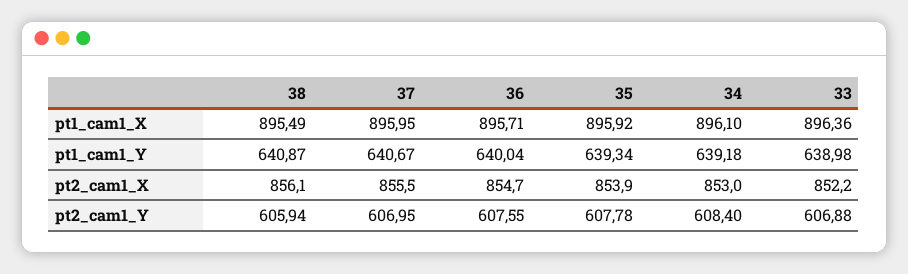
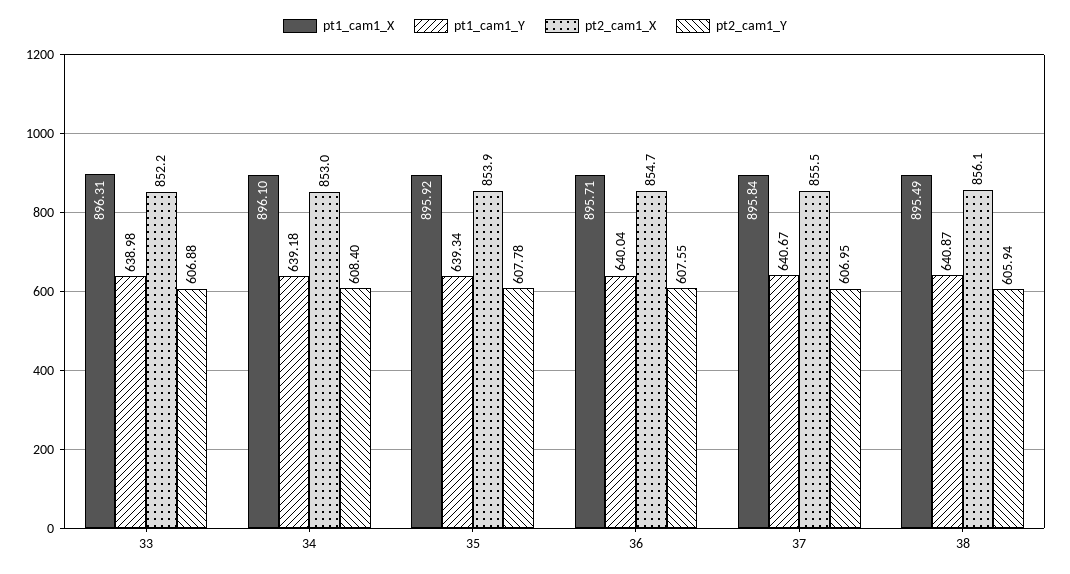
  {
    "pt1_cam1_X": {
      "38": 895.49,
-     "37": 895.95,
+     "37": 895.84,
      "36": 895.71,
      "35": 895.92,
      "34": 896.1,
-     "33": 896.36
+     "33": 896.31
    },
    "pt1_cam1_Y": {
      "38": 640.87,
      "37": 640.67,
      "36": 640.04,
      "35": 639.34,
      "34": 639.18,
      "33": 638.98
    },
    "pt2_cam1_X": {
      "38": 856.1,
      "37": 855.5,
      "36": 854.7,
      "35": 853.9,
      "34": 853,
      "33": 852.2
    },
    "pt2_cam1_Y": {
      "38": 605.94,
      "37": 606.95,
      "36": 607.55,
      "35": 607.78,
      "34": 608.4,
      "33": 606.88
    }
  }

